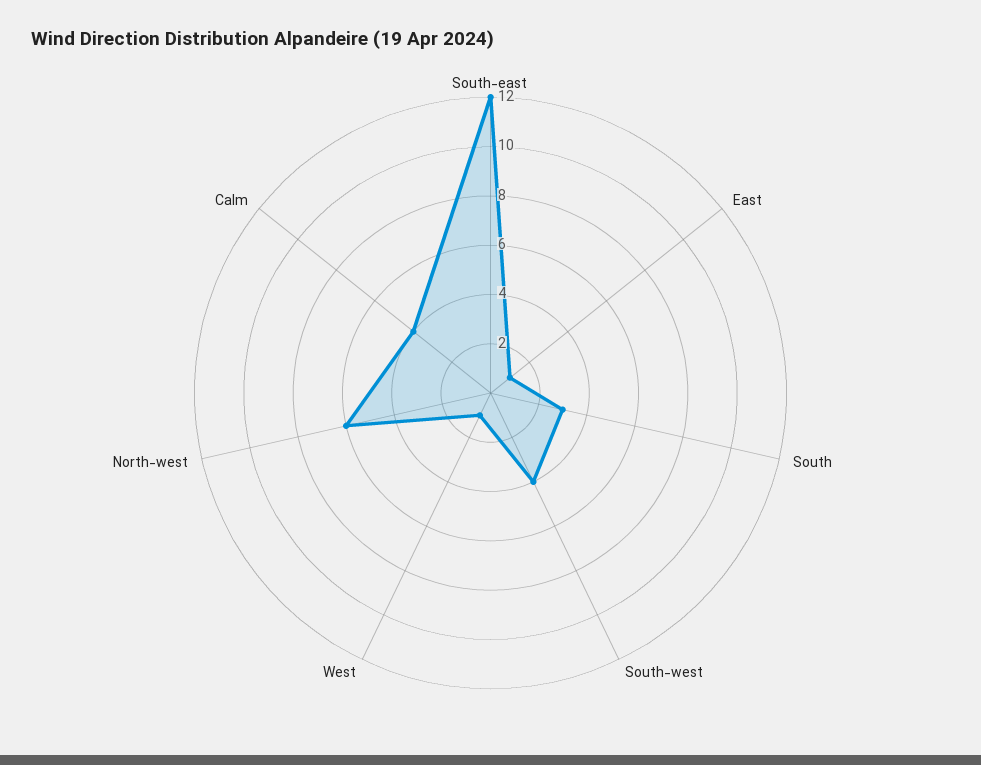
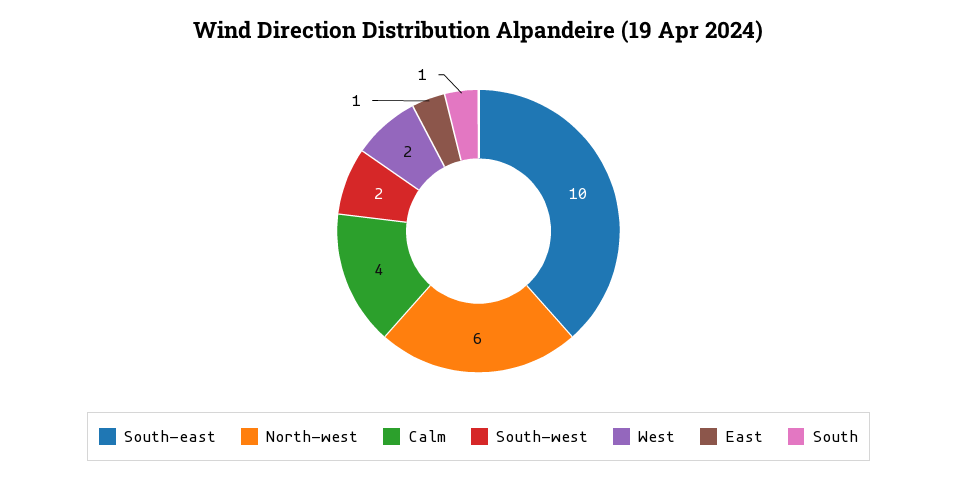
  {
-   "South-east": 12,
+   "South-east": 10,
    "East": 1,
-   "South": 3,
+   "South": 1,
-   "South-west": 4,
+   "South-west": 2,
-   "West": 1,
+   "West": 2,
    "North-west": 6,
    "Calm": 4
  }

